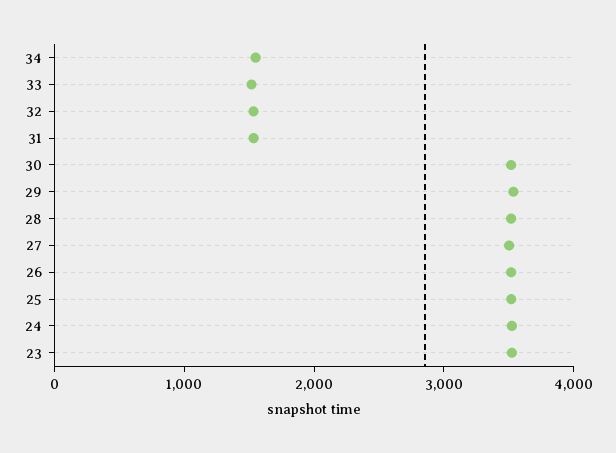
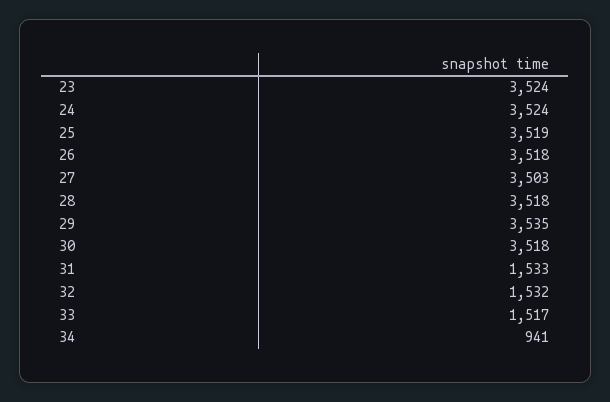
  {
-   "34": 1600,
+   "34": 941,
    "33": 1517,
    "32": 1532,
    "31": 1533,
    "30": 3518,
    "29": 3535,
    "28": 3518,
    "27": 3503,
    "26": 3518,
    "25": 3519,
    "24": 3524,
    "23": 3524
  }

